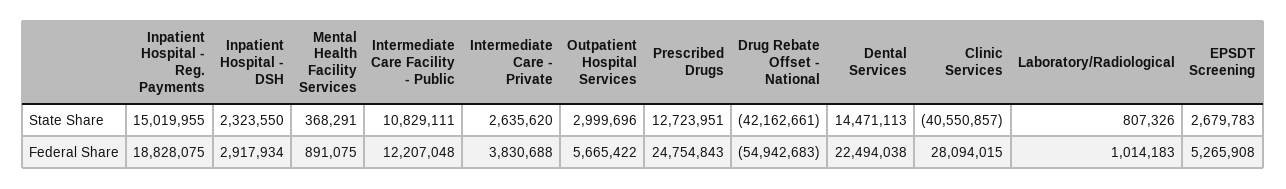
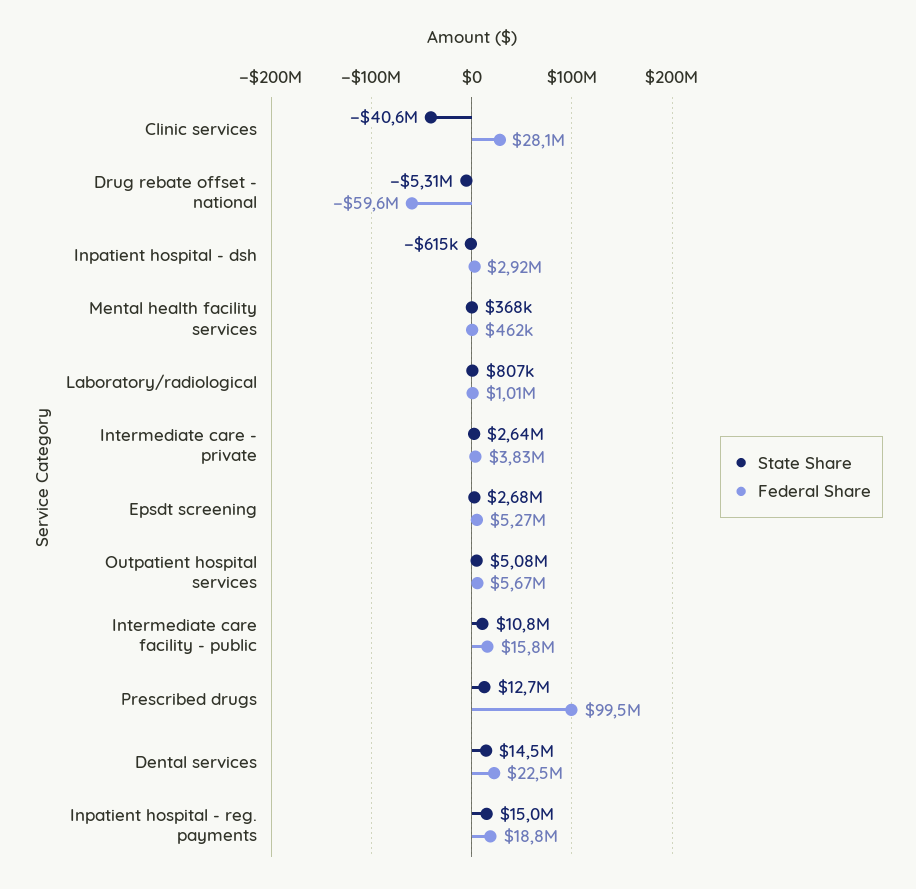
  {
    "State Share": {
      "Inpatient Hospital - Reg. Payments": 15019955,
-     "Inpatient Hospital - DSH": 2323550,
+     "Inpatient Hospital - DSH": -615000,
      "Mental Health Facility Services": 368291,
      "Intermediate Care Facility - Public": 10829111,
      "Intermediate Care - Private": 2635620,
-     "Outpatient Hospital Services": 2999696,
+     "Outpatient Hospital Services": 5080000,
      "Prescribed Drugs": 12723951,
-     "Drug Rebate Offset - National": -42162661,
+     "Drug Rebate Offset - National": -5310000,
      "Dental Services": 14471113,
      "Clinic Services": -40550857,
      "Laboratory/Radiological": 807326,
      "EPSDT Screening": 2679783
    },
    "Federal Share": {
      "Inpatient Hospital - Reg. Payments": 18828075,
      "Inpatient Hospital - DSH": 2917934,
-     "Mental Health Facility Services": 891075,
+     "Mental Health Facility Services": 462000,
-     "Intermediate Care Facility - Public": 12207048,
+     "Intermediate Care Facility - Public": 15800000,
      "Intermediate Care - Private": 3830688,
      "Outpatient Hospital Services": 5665422,
-     "Prescribed Drugs": 24754843,
+     "Prescribed Drugs": 99500000,
-     "Drug Rebate Offset - National": -54942683,
+     "Drug Rebate Offset - National": -59600000,
      "Dental Services": 22494038,
      "Clinic Services": 28094015,
      "Laboratory/Radiological": 1014183,
      "EPSDT Screening": 5265908
    }
  }

